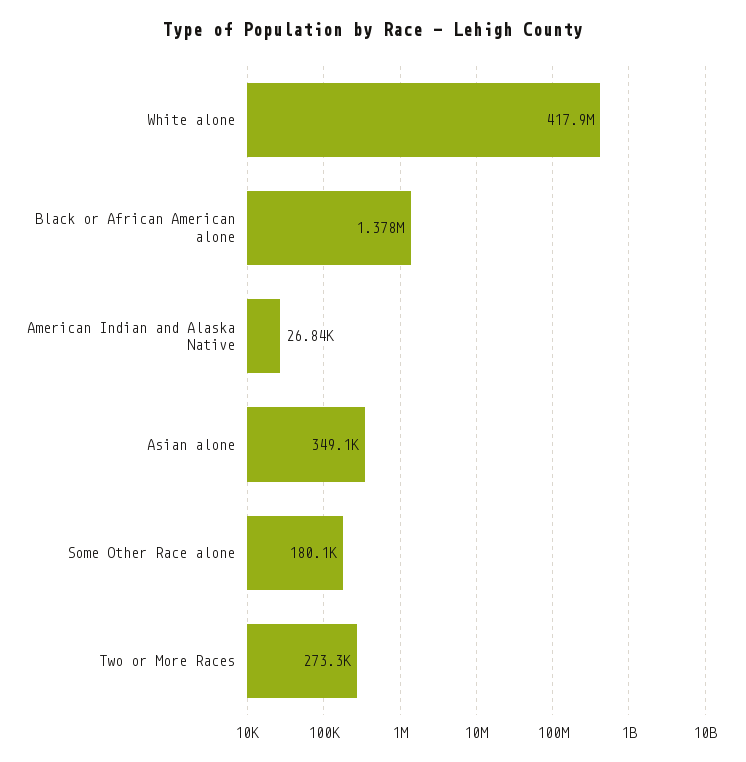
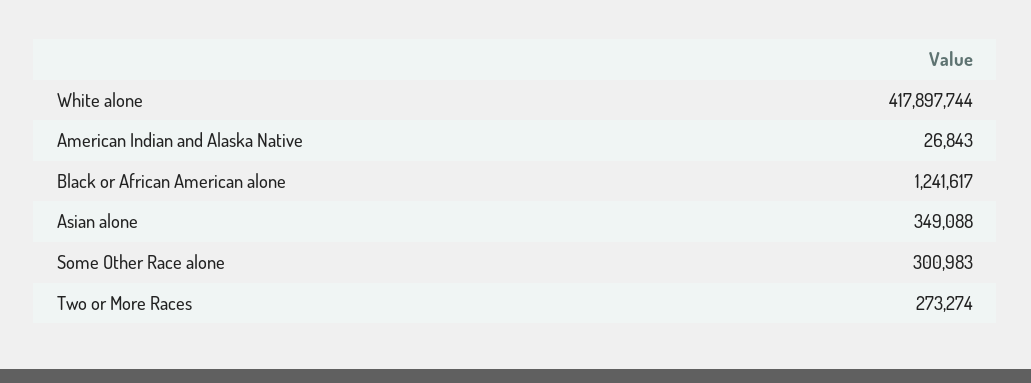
  {
    "White alone": 417897744,
-   "Black or African American alone": 1378000,
+   "Black or African American alone": 1241617,
    "American Indian and Alaska Native": 26843,
    "Asian alone": 349088,
-   "Some Other Race alone": 180100,
+   "Some Other Race alone": 300983,
    "Two or More Races": 273274
  }

